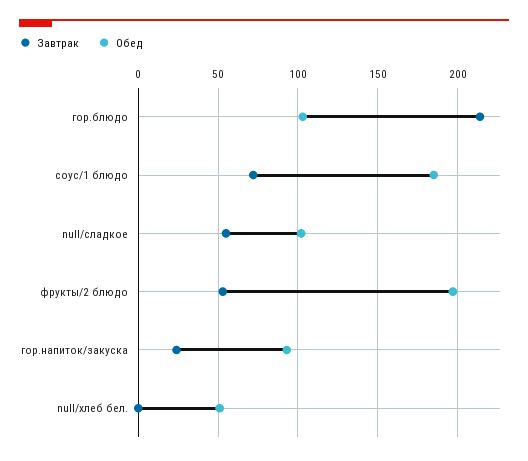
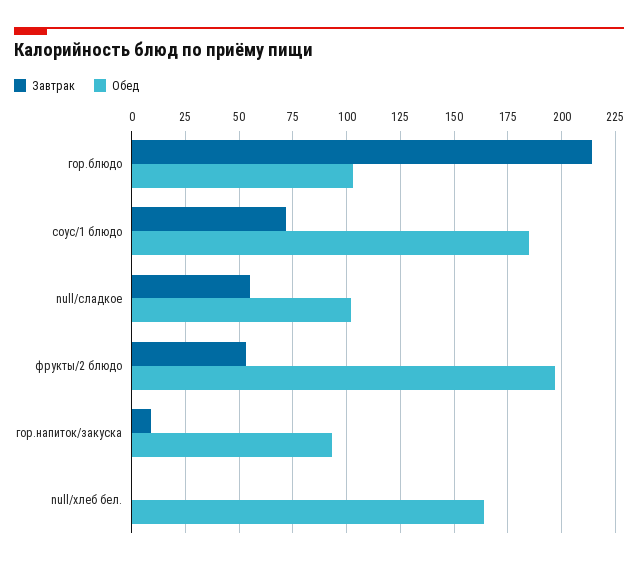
  {
    "Завтрак": {
      "гор.блюдо": 215,
      "соус/1 блюдо": 70,
      "null/сладкое": 55,
      "фрукты/2 блюдо": 55,
-     "гор.напиток/закуска": 25,
+     "гор.напиток/закуска": 10,
      "null/хлеб бел.": 0
    },
    "Обед": {
      "гор.блюдо": 105,
      "соус/1 блюдо": 185,
      "null/сладкое": 100,
      "фрукты/2 блюдо": 195,
      "гор.напиток/закуска": 95,
-     "null/хлеб бел.": 50
+     "null/хлеб бел.": 165
    }
  }

